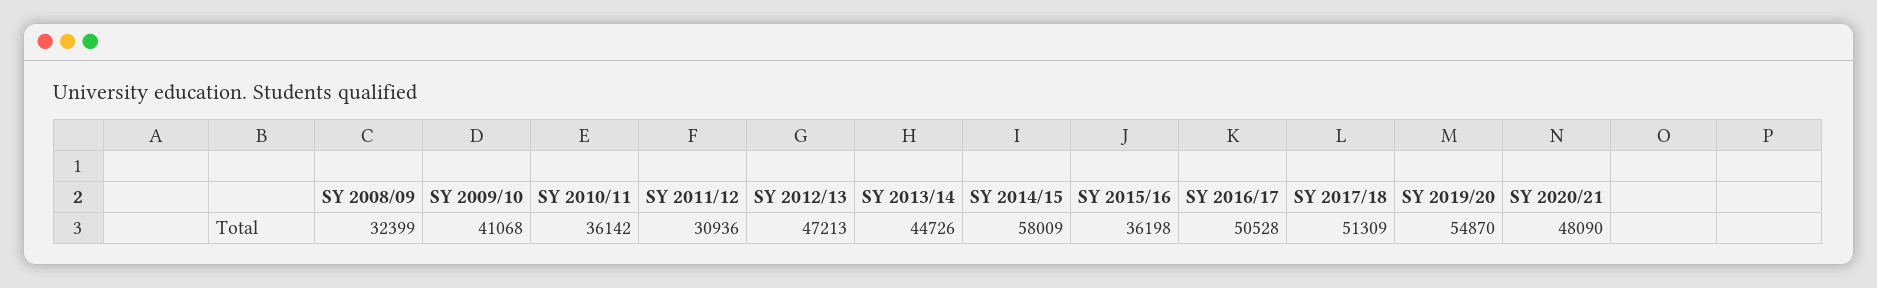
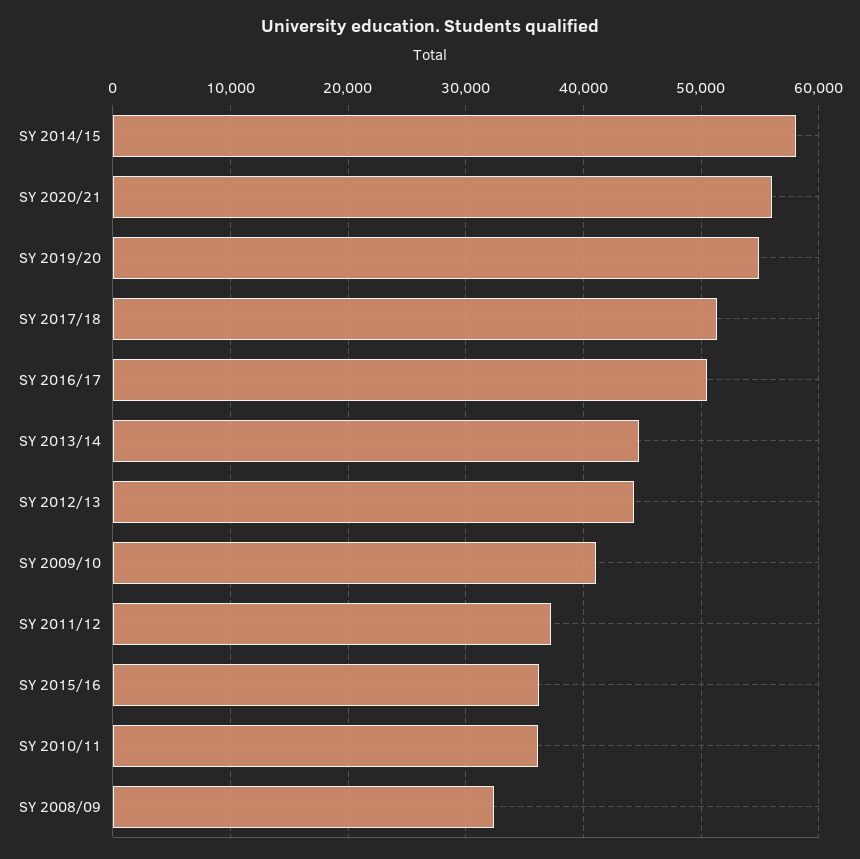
  {
    "SY 2008/09": 32399,
    "SY 2009/10": 41068,
    "SY 2010/11": 36142,
-   "SY 2011/12": 30936,
+   "SY 2011/12": 37000,
-   "SY 2012/13": 47213,
+   "SY 2012/13": 44000,
    "SY 2013/14": 44726,
    "SY 2014/15": 58009,
    "SY 2015/16": 36198,
    "SY 2016/17": 50528,
    "SY 2017/18": 51309,
    "SY 2019/20": 54870,
-   "SY 2020/21": 48090
+   "SY 2020/21": 56000
  }

